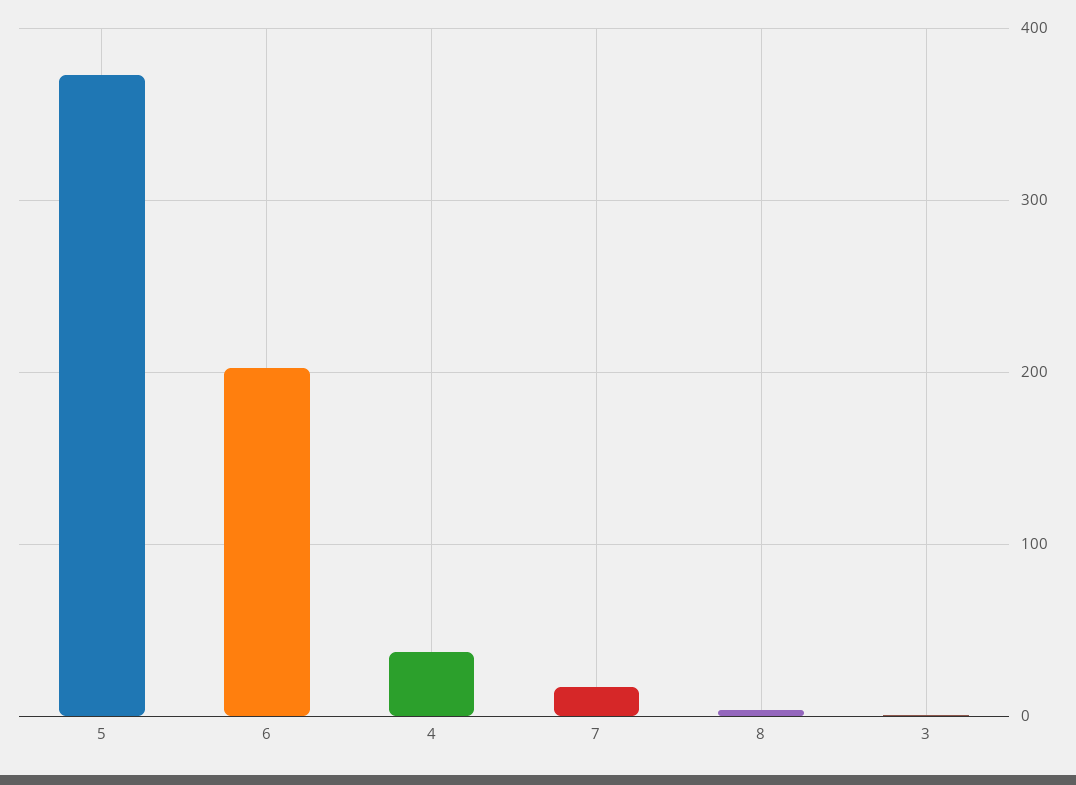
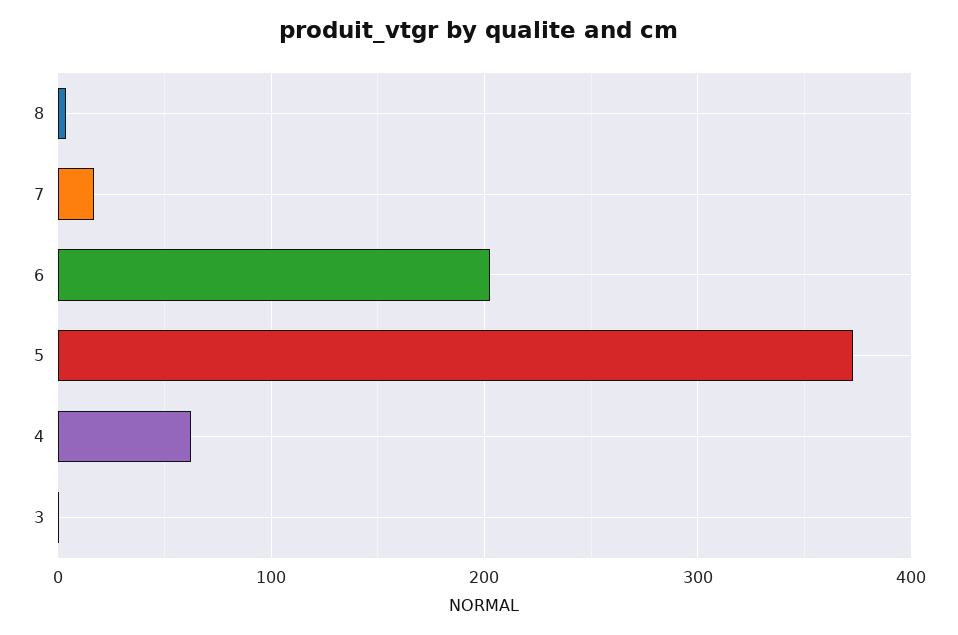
  {
    "5": 370,
    "6": 200,
-   "4": 40,
+   "4": 60,
    "7": 20,
    "8": 0,
    "3": 0
  }

